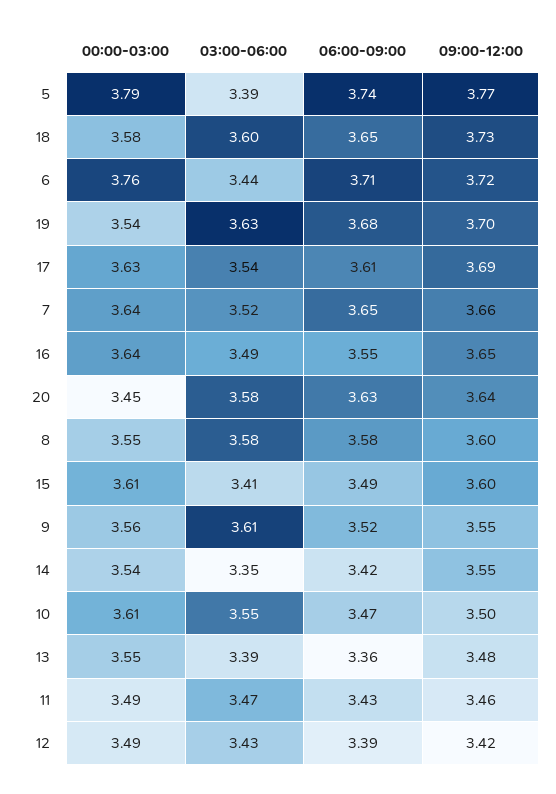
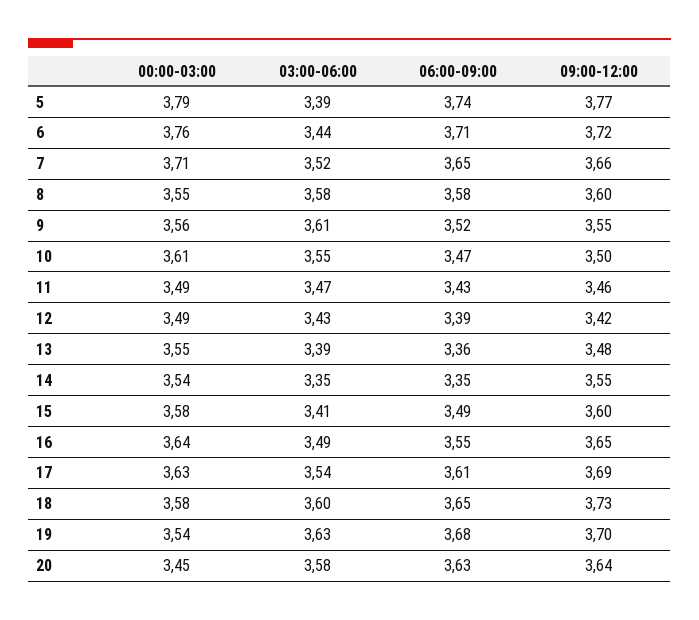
  {
    "00:00-03:00": {
      "5": 3.79,
      "18": 3.58,
      "6": 3.76,
      "19": 3.54,
      "17": 3.63,
-     "7": 3.64,
+     "7": 3.71,
      "16": 3.64,
      "20": 3.45,
      "8": 3.55,
-     "15": 3.61,
+     "15": 3.58,
      "9": 3.56,
      "14": 3.54,
      "10": 3.61,
      "13": 3.55,
      "11": 3.49,
      "12": 3.49
    },
    "03:00-06:00": {
      "5": 3.39,
      "18": 3.6,
      "6": 3.44,
      "19": 3.63,
      "17": 3.54,
      "7": 3.52,
      "16": 3.49,
      "20": 3.58,
      "8": 3.58,
      "15": 3.41,
      "9": 3.61,
      "14": 3.35,
      "10": 3.55,
      "13": 3.39,
      "11": 3.47,
      "12": 3.43
    },
    "06:00-09:00": {
      "5": 3.74,
      "18": 3.65,
      "6": 3.71,
      "19": 3.68,
      "17": 3.61,
      "7": 3.65,
      "16": 3.55,
      "20": 3.63,
      "8": 3.58,
      "15": 3.49,
      "9": 3.52,
-     "14": 3.42,
+     "14": 3.35,
      "10": 3.47,
      "13": 3.36,
      "11": 3.43,
      "12": 3.39
    },
    "09:00-12:00": {
      "5": 3.77,
      "18": 3.73,
      "6": 3.72,
      "19": 3.7,
      "17": 3.69,
      "7": 3.66,
      "16": 3.65,
      "20": 3.64,
      "8": 3.6,
      "15": 3.6,
      "9": 3.55,
      "14": 3.55,
      "10": 3.5,
      "13": 3.48,
      "11": 3.46,
      "12": 3.42
    }
  }

